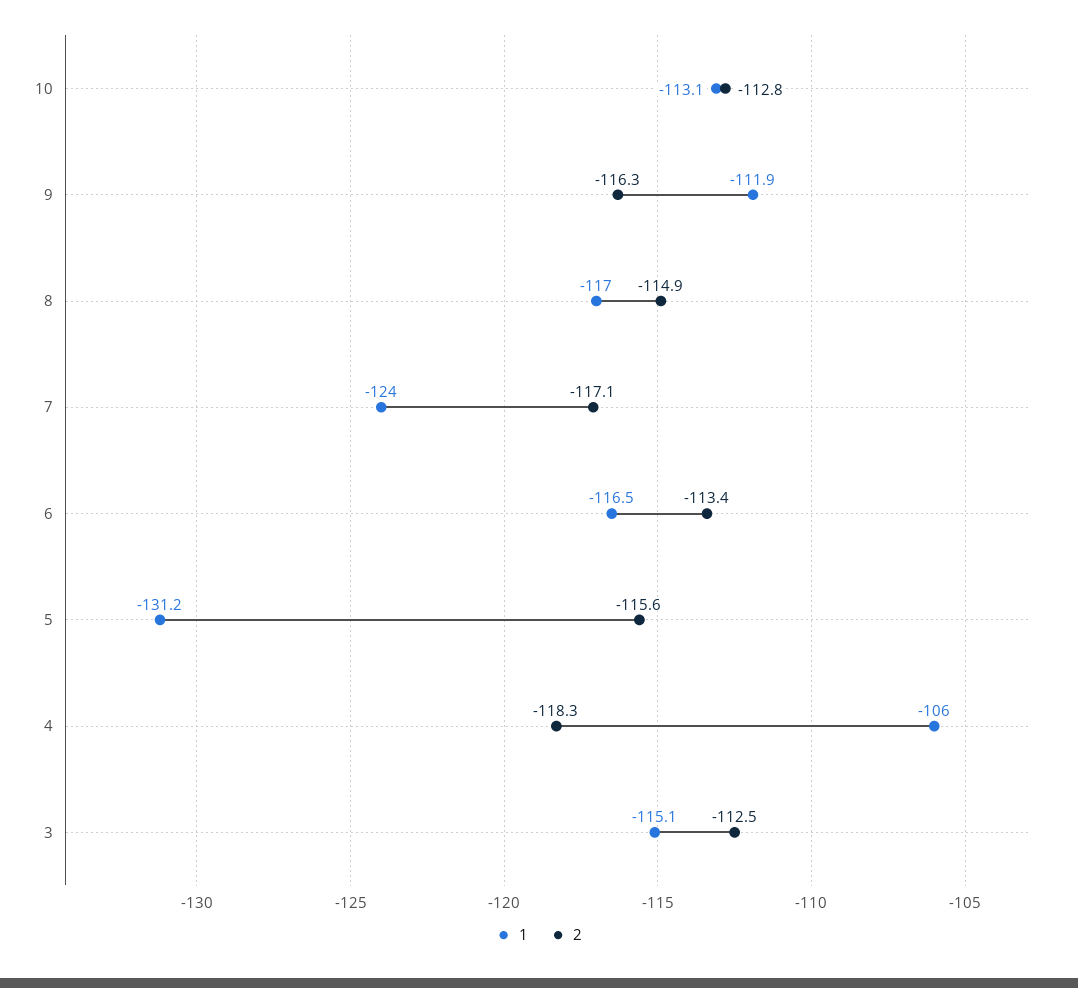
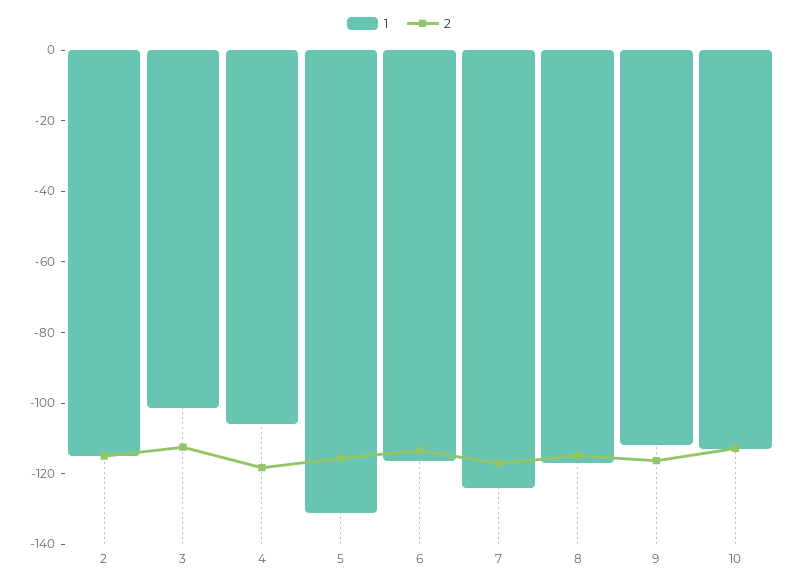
  {
    "1": {
      "10": -113.1,
      "9": -111.9,
      "8": -117,
      "7": -124,
      "6": -116.5,
      "5": -131.2,
      "4": -106,
-     "3": -115.1
+     "3": -100,
+     "2": -115
    },
    "2": {
      "10": -112.8,
      "9": -116.3,
      "8": -114.9,
      "7": -117.1,
      "6": -113.4,
      "5": -115.6,
      "4": -118.3,
-     "3": -112.5
+     "3": -112.5,
+     "2": -115
    }
  }

